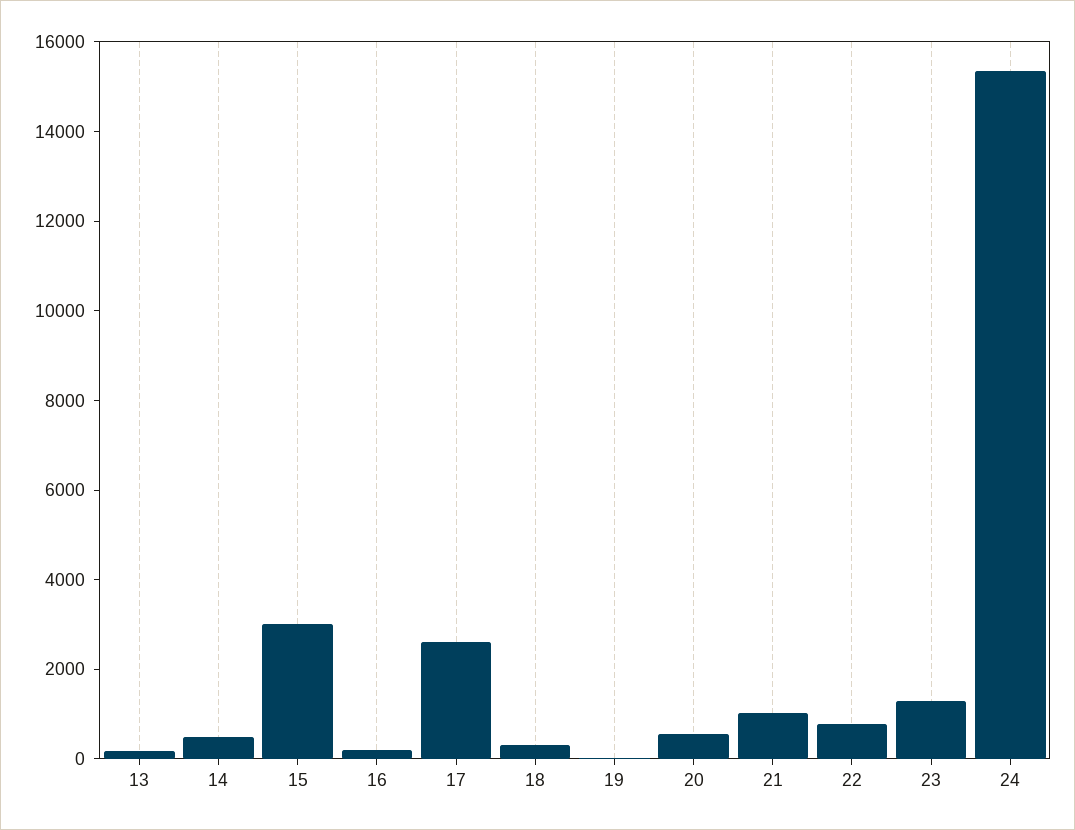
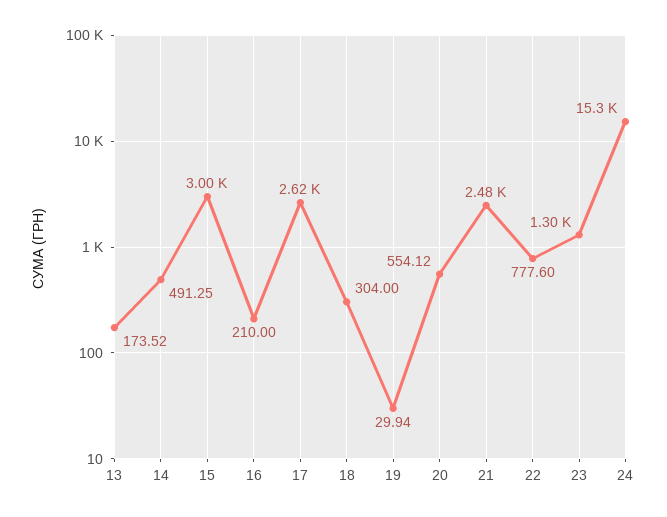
  {
    "13": 173.52,
    "14": 491.25,
    "15": 3000,
    "16": 210,
    "17": 2620,
    "18": 304,
    "19": 29.94,
    "20": 554.12,
-   "21": 1000,
+   "21": 2480,
    "22": 777.6,
    "23": 1300,
    "24": 15300
  }

